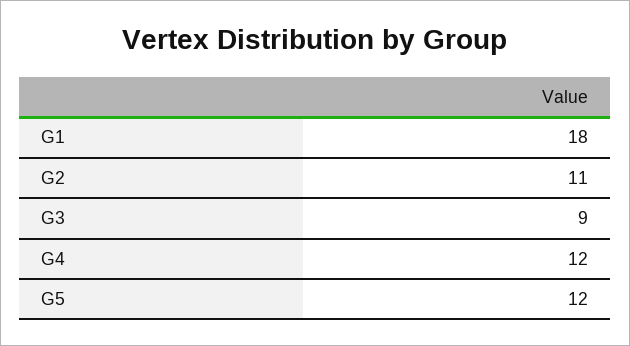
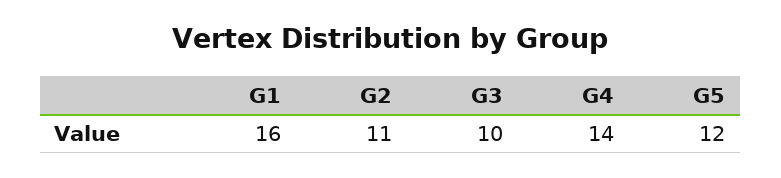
  {
-   "G1": 18,
+   "G1": 16,
    "G2": 11,
-   "G3": 9,
+   "G3": 10,
-   "G4": 12,
+   "G4": 14,
    "G5": 12
  }

